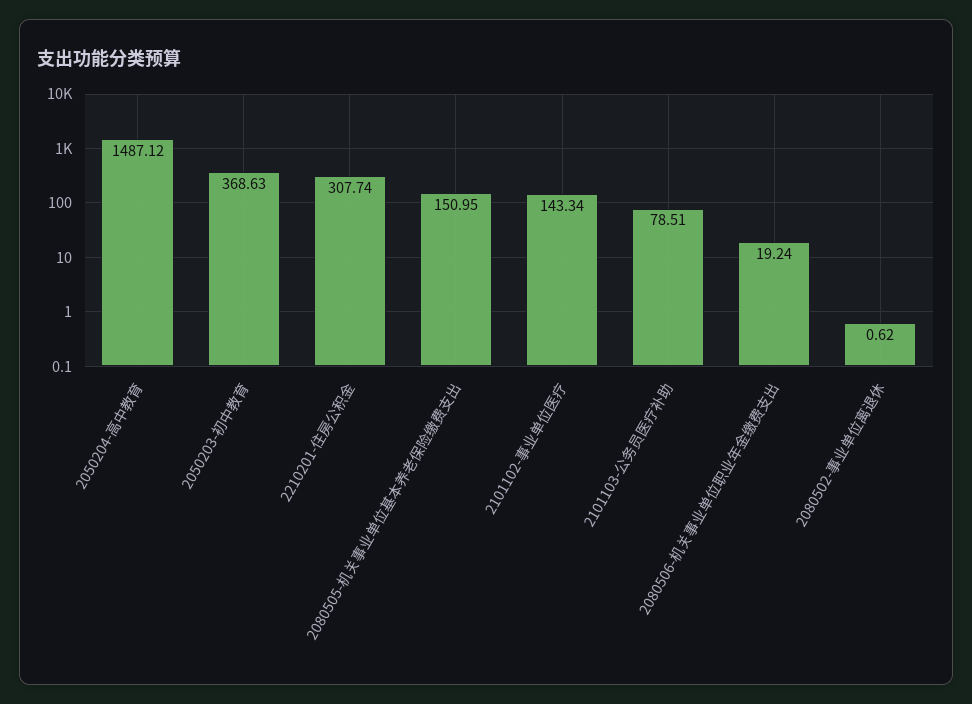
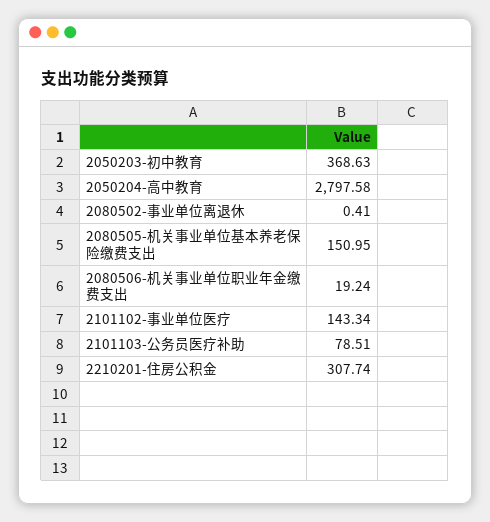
  {
-   "2050204-高中教育": 1487.12,
+   "2050204-高中教育": 2797.58,
    "2050203-初中教育": 368.63,
    "2210201-住房公积金": 307.74,
    "2080505-机关事业单位基本养老保险缴费支出": 150.95,
    "2101102-事业单位医疗": 143.34,
    "2101103-公务员医疗补助": 78.51,
    "2080506-机关事业单位职业年金缴费支出": 19.24,
-   "2080502-事业单位离退休": 0.62
+   "2080502-事业单位离退休": 0.41
  }

